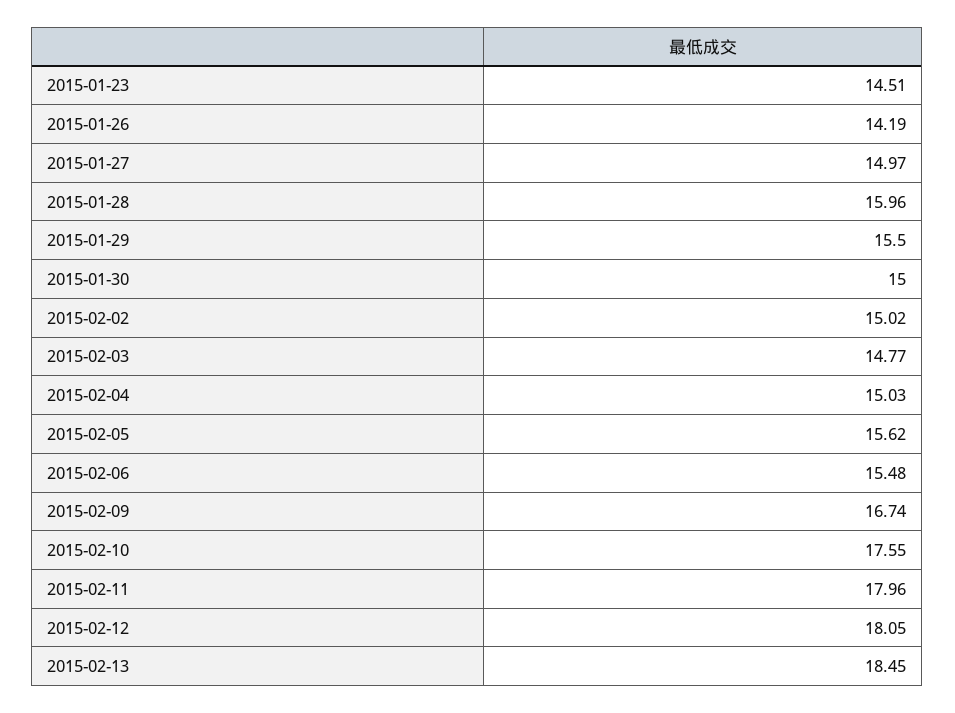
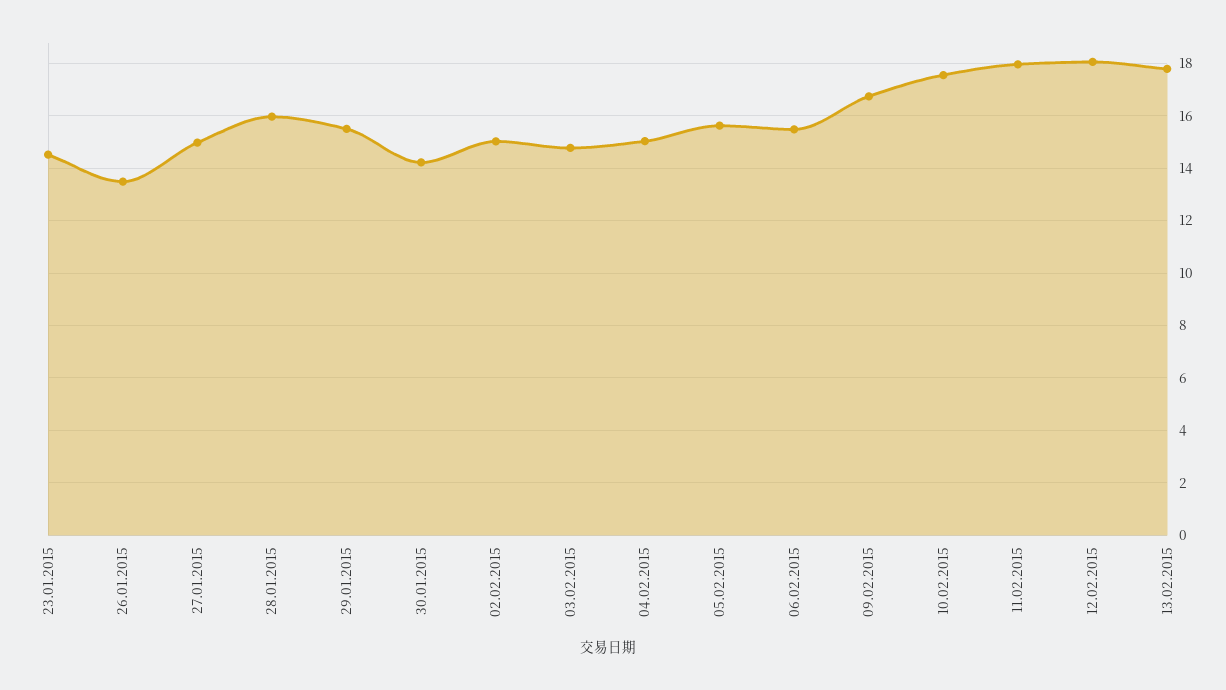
  {
    "2015-01-23": 14.51,
-   "2015-01-26": 14.19,
+   "2015-01-26": 13.5,
    "2015-01-27": 14.97,
    "2015-01-28": 15.96,
    "2015-01-29": 15.5,
-   "2015-01-30": 15,
+   "2015-01-30": 14.25,
    "2015-02-02": 15.02,
    "2015-02-03": 14.77,
    "2015-02-04": 15.03,
    "2015-02-05": 15.62,
    "2015-02-06": 15.48,
    "2015-02-09": 16.74,
    "2015-02-10": 17.55,
    "2015-02-11": 17.96,
    "2015-02-12": 18.05,
-   "2015-02-13": 18.45
+   "2015-02-13": 17.75
  }

